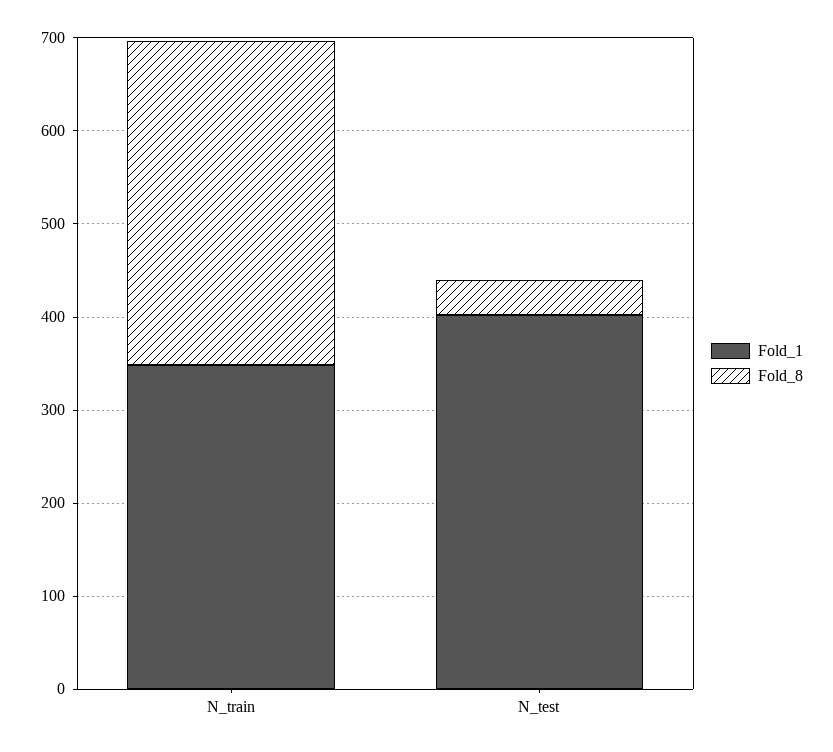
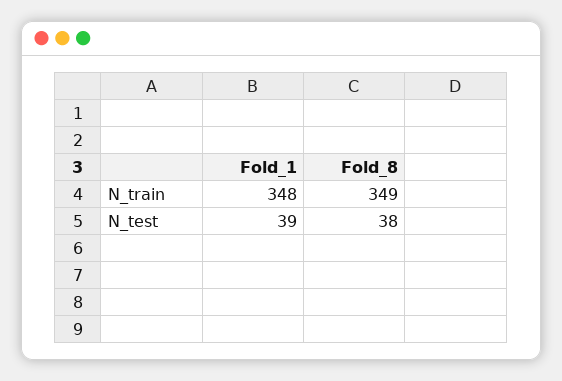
  {
    "Fold_1": {
      "N_train": 348,
-     "N_test": 400
+     "N_test": 39
    },
    "Fold_8": {
      "N_train": 349,
      "N_test": 38
    }
  }

